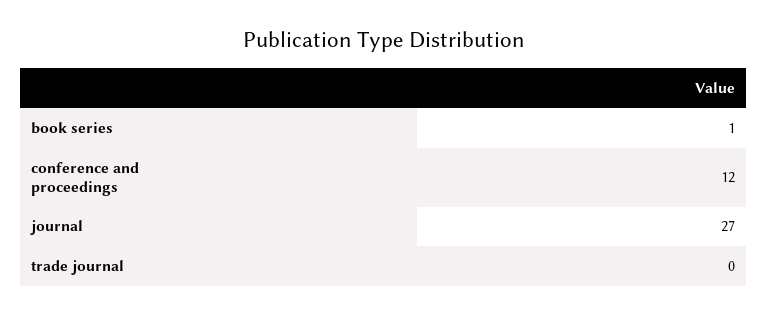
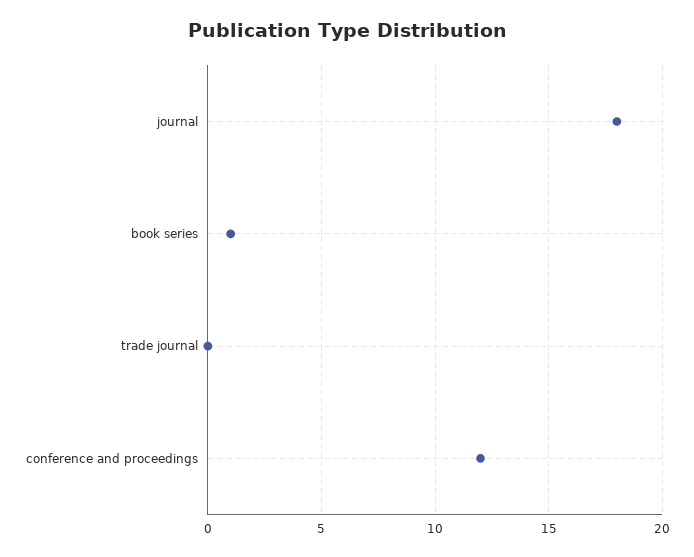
  {
    "book series": 1,
    "conference and proceedings": 12,
-   "journal": 27,
+   "journal": 18,
    "trade journal": 0
  }

